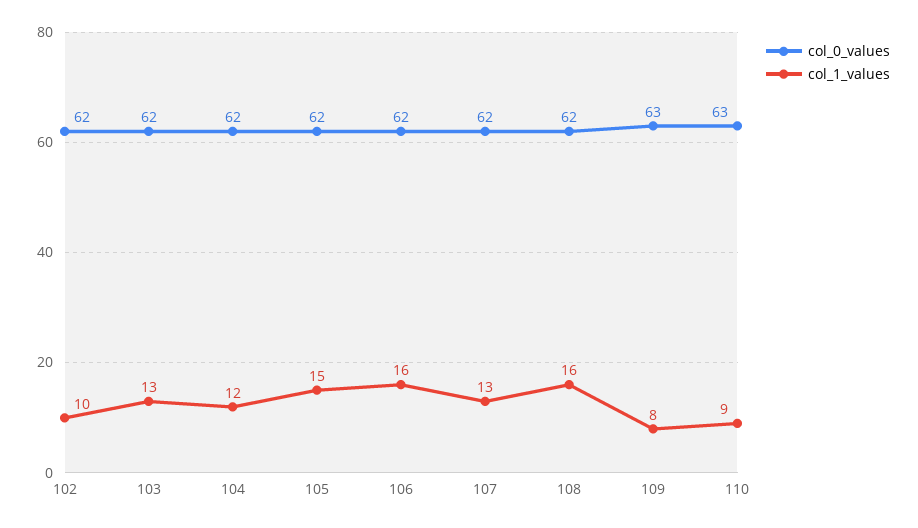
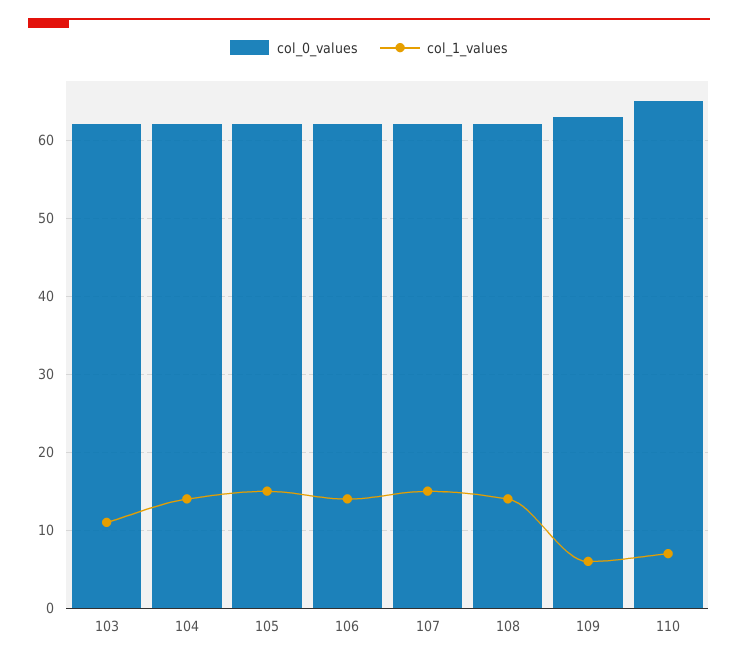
  {
    "col_0_values": {
-     "102": 62,
      "103": 62,
      "104": 62,
      "105": 62,
      "106": 62,
      "107": 62,
      "108": 62,
      "109": 63,
-     "110": 63
+     "110": 65
    },
    "col_1_values": {
-     "102": 10,
-     "103": 13,
+     "103": 11,
-     "104": 12,
+     "104": 14,
      "105": 15,
-     "106": 16,
+     "106": 14,
-     "107": 13,
+     "107": 15,
-     "108": 16,
+     "108": 14,
-     "109": 8,
+     "109": 6,
-     "110": 9
+     "110": 7
    }
  }

